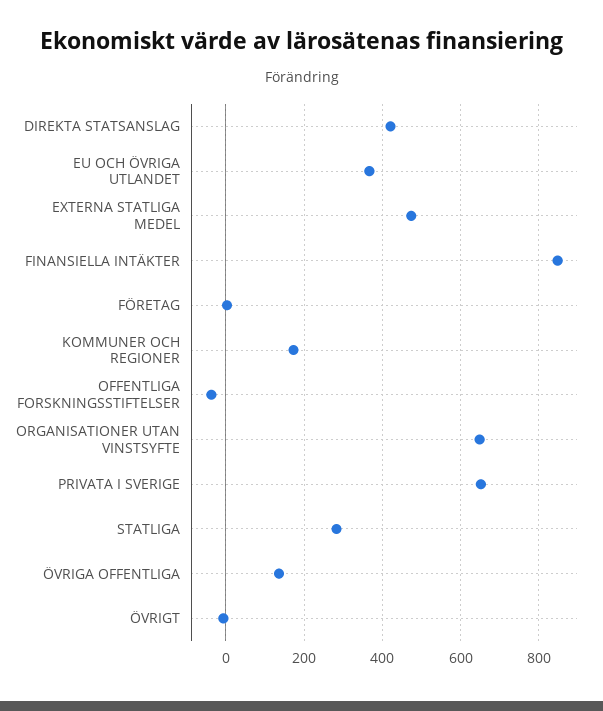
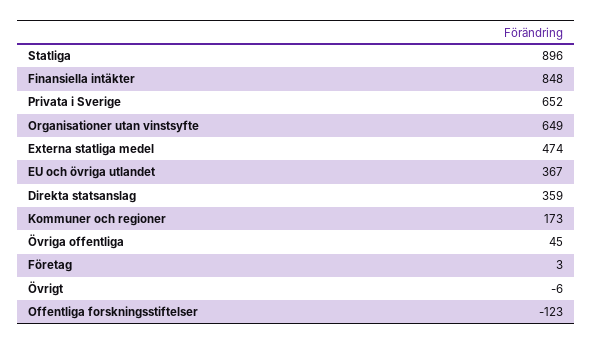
  {
-   "DIREKTA STATSANSLAG": 420,
+   "DIREKTA STATSANSLAG": 359,
    "EU OCH ÖVRIGA UTLANDET": 367,
    "EXTERNA STATLIGA MEDEL": 474,
    "FINANSIELLA INTÄKTER": 848,
    "FÖRETAG": 3,
    "KOMMUNER OCH REGIONER": 173,
-   "OFFENTLIGA FORSKNINGSSTIFTELSER": -40,
+   "OFFENTLIGA FORSKNINGSSTIFTELSER": -123,
    "ORGANISATIONER UTAN VINSTSYFTE": 649,
    "PRIVATA I SVERIGE": 652,
-   "STATLIGA": 280,
+   "STATLIGA": 896,
-   "ÖVRIGA OFFENTLIGA": 140,
+   "ÖVRIGA OFFENTLIGA": 45,
    "ÖVRIGT": -6
  }

